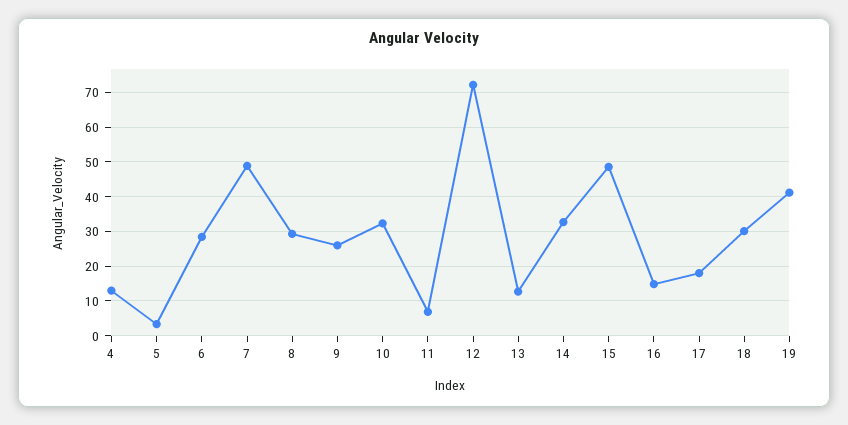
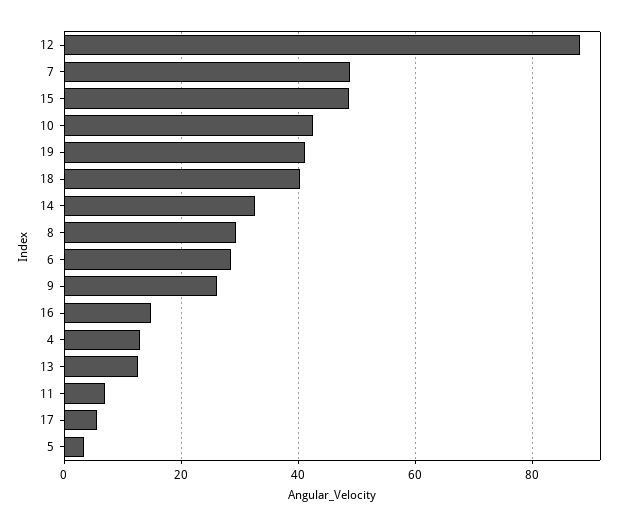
  {
    "4": 12,
    "5": 4,
    "6": 28,
    "7": 48,
    "8": 30,
    "9": 26,
-   "10": 32,
+   "10": 42,
    "11": 6,
-   "12": 72,
+   "12": 88,
    "13": 12,
    "14": 32,
    "15": 48,
    "16": 14,
-   "17": 18,
+   "17": 6,
-   "18": 30,
+   "18": 40,
    "19": 42
  }

